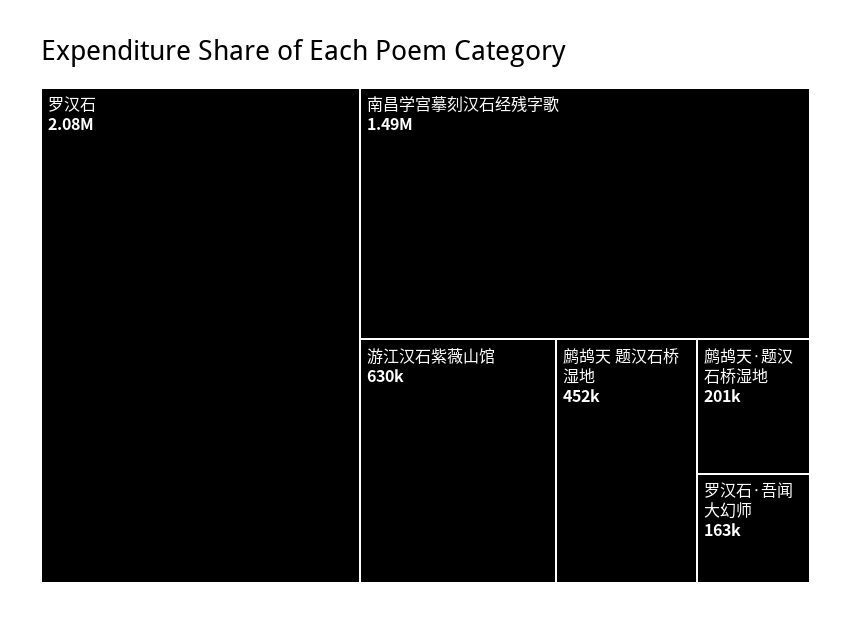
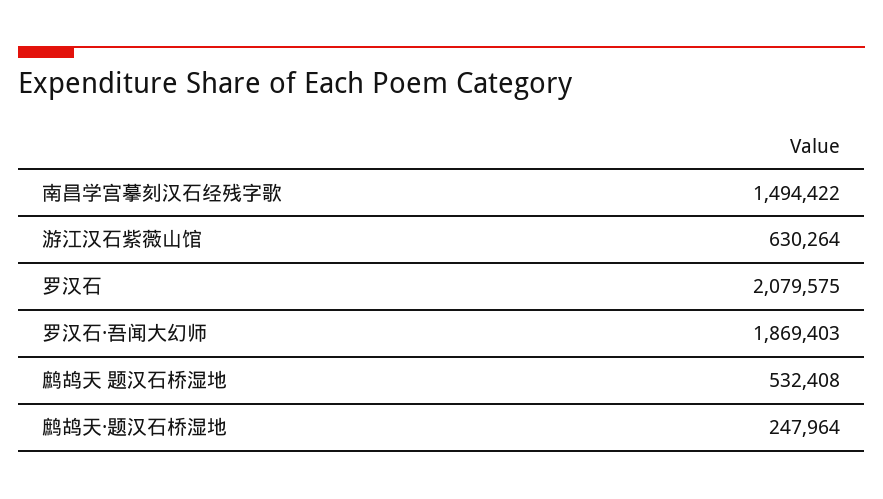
  {
    "罗汉石": 2079575,
    "南昌学宫摹刻汉石经残字歌": 1494422,
    "游江汉石紫薇山馆": 630264,
-   "鹧鸪天 题汉石桥湿地": 452000,
+   "鹧鸪天 题汉石桥湿地": 532408,
-   "鹧鸪天·题汉石桥湿地": 201000,
+   "鹧鸪天·题汉石桥湿地": 247964,
-   "罗汉石·吾闻大幻师": 163000
+   "罗汉石·吾闻大幻师": 1869403
  }

